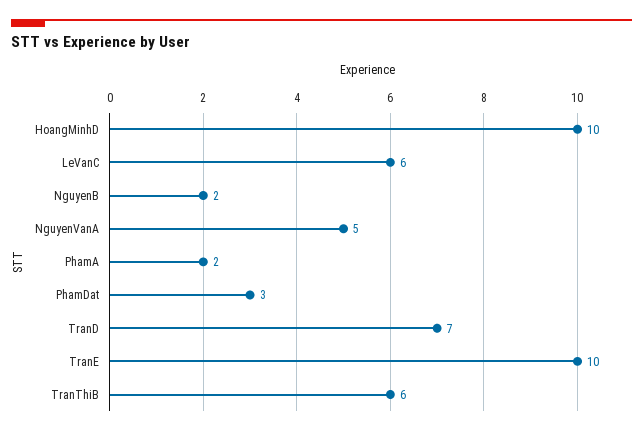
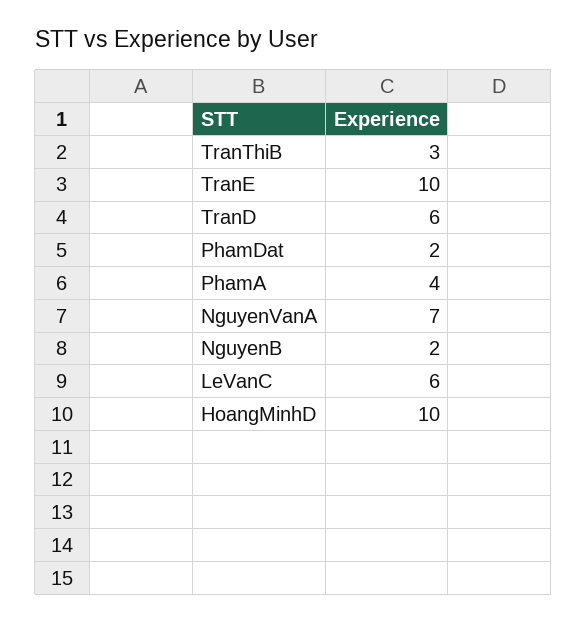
  {
    "HoangMinhD": 10,
    "LeVanC": 6,
    "NguyenB": 2,
-   "NguyenVanA": 5,
+   "NguyenVanA": 7,
-   "PhamA": 2,
+   "PhamA": 4,
-   "PhamDat": 3,
+   "PhamDat": 2,
-   "TranD": 7,
+   "TranD": 6,
    "TranE": 10,
-   "TranThiB": 6
+   "TranThiB": 3
  }

